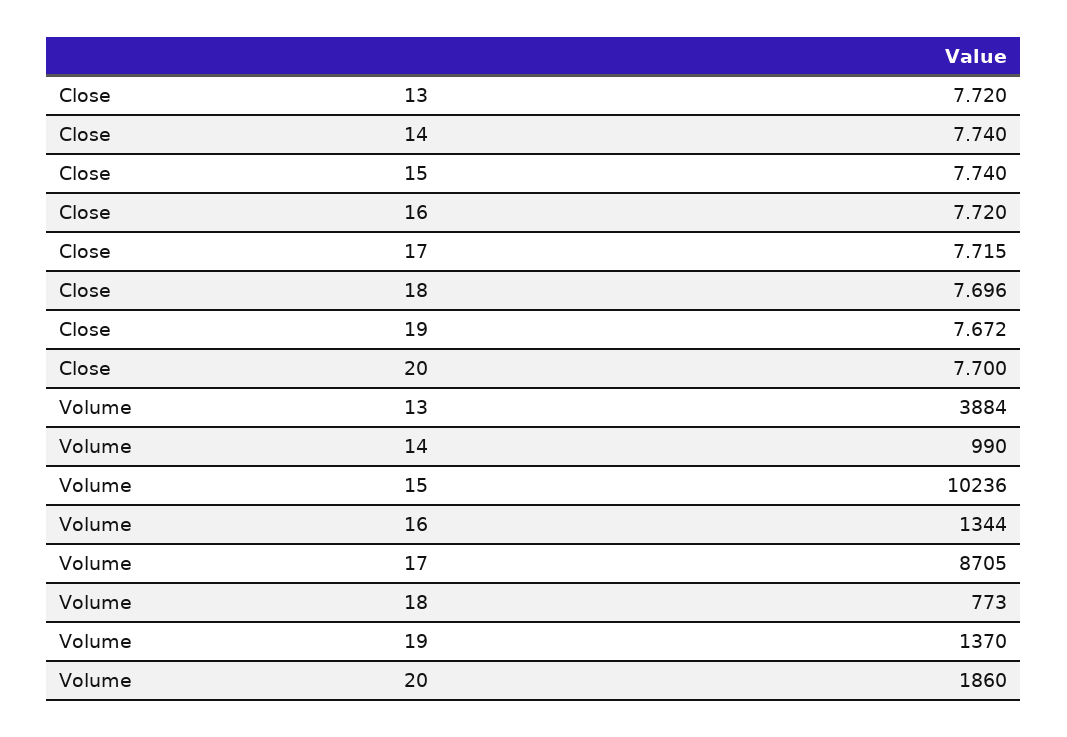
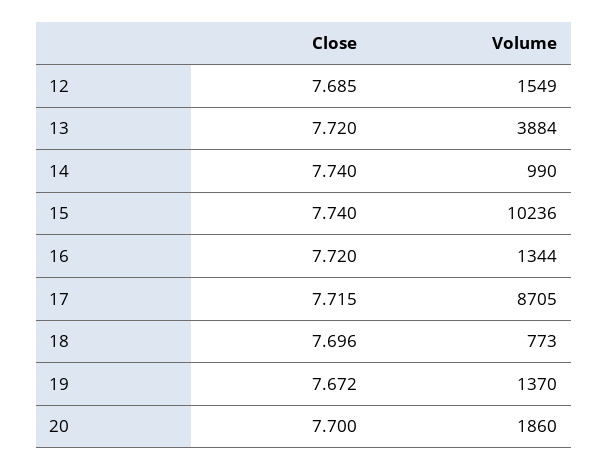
  {
    "Close": {
      "13": 7.72,
      "14": 7.74,
      "15": 7.74,
      "16": 7.72,
      "17": 7.715,
      "18": 7.696,
      "19": 7.672,
-     "20": 7.7
+     "20": 7.7,
+     "12": 7.685
    },
    "Volume": {
      "13": 3884,
      "14": 990,
      "15": 10236,
      "16": 1344,
      "17": 8705,
      "18": 773,
      "19": 1370,
-     "20": 1860
+     "20": 1860,
+     "12": 1549
    }
  }

